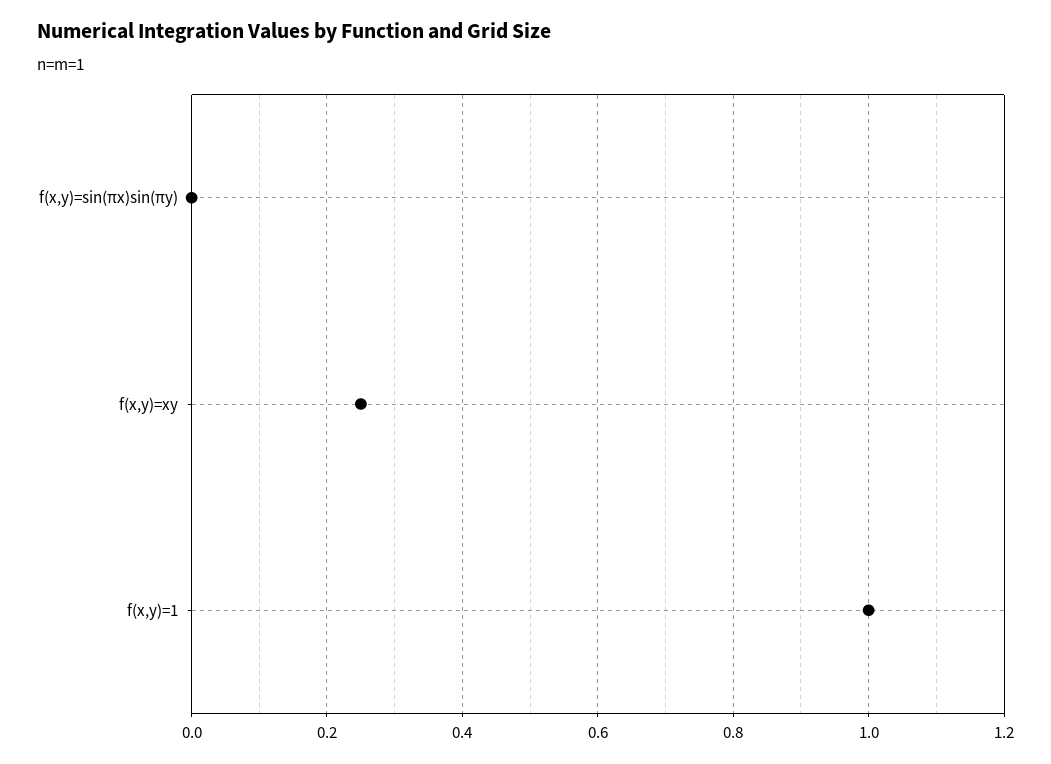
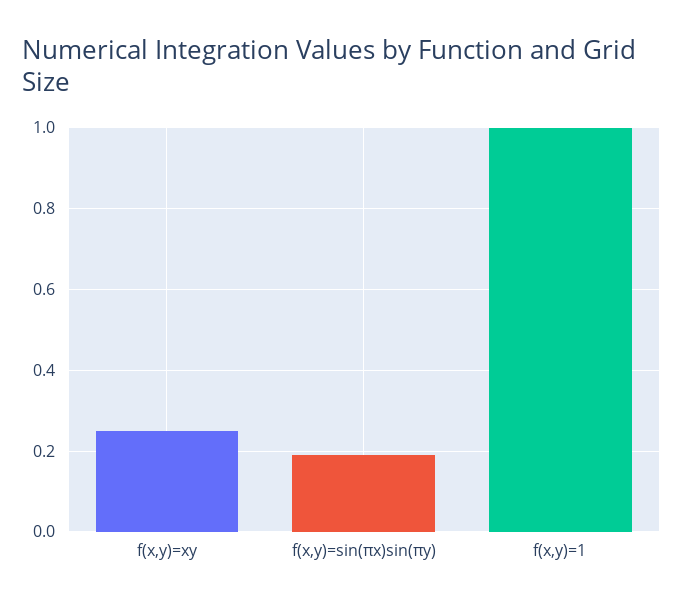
  {
-   "f(x,y)=sin(πx)sin(πy)": 0,
+   "f(x,y)=sin(πx)sin(πy)": 0.2,
    "f(x,y)=xy": 0.25,
    "f(x,y)=1": 1
  }

